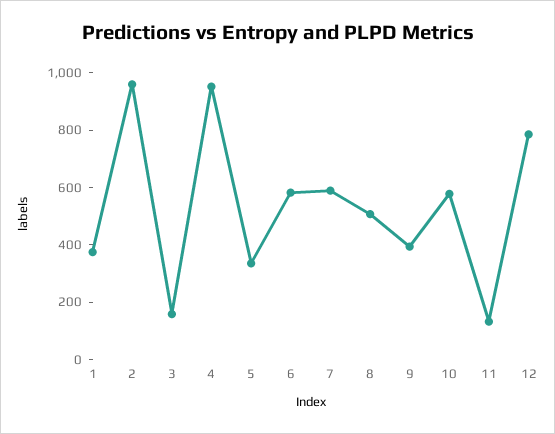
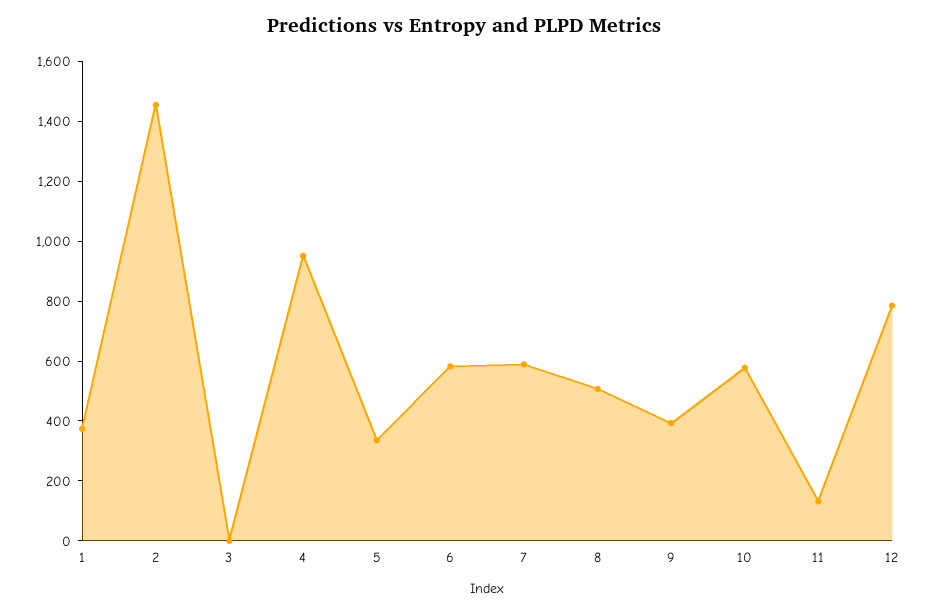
  {
    "1": 350,
-   "2": 950,
+   "2": 1450,
-   "3": 150,
+   "3": 0,
    "4": 950,
    "5": 350,
    "6": 600,
    "7": 600,
    "8": 500,
    "9": 400,
    "10": 600,
    "11": 150,
    "12": 800
  }

